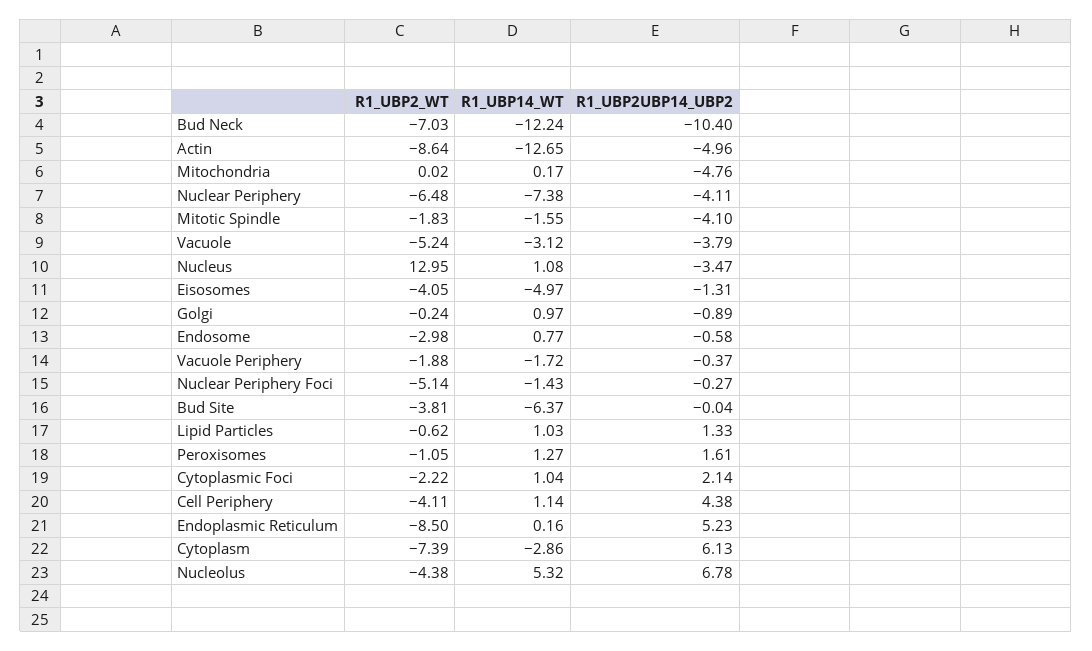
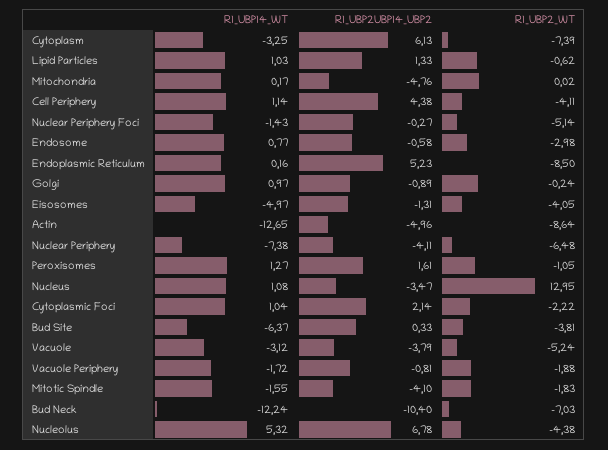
  {
    "R1_UBP2_WT": {
      "Bud Neck": -7.03,
      "Actin": -8.64,
      "Mitochondria": 0.02,
      "Nuclear Periphery": -6.48,
      "Mitotic Spindle": -1.83,
      "Vacuole": -5.24,
      "Nucleus": 12.95,
      "Eisosomes": -4.05,
      "Golgi": -0.24,
      "Endosome": -2.98,
      "Vacuole Periphery": -1.88,
      "Nuclear Periphery Foci": -5.14,
      "Bud Site": -3.81,
      "Lipid Particles": -0.62,
      "Peroxisomes": -1.05,
      "Cytoplasmic Foci": -2.22,
      "Cell Periphery": -4.11,
      "Endoplasmic Reticulum": -8.5,
      "Cytoplasm": -7.39,
      "Nucleolus": -4.38
    },
    "R1_UBP14_WT": {
      "Bud Neck": -12.24,
      "Actin": -12.65,
      "Mitochondria": 0.17,
      "Nuclear Periphery": -7.38,
      "Mitotic Spindle": -1.55,
      "Vacuole": -3.12,
      "Nucleus": 1.08,
      "Eisosomes": -4.97,
      "Golgi": 0.97,
      "Endosome": 0.77,
      "Vacuole Periphery": -1.72,
      "Nuclear Periphery Foci": -1.43,
      "Bud Site": -6.37,
      "Lipid Particles": 1.03,
      "Peroxisomes": 1.27,
      "Cytoplasmic Foci": 1.04,
      "Cell Periphery": 1.14,
      "Endoplasmic Reticulum": 0.16,
-     "Cytoplasm": -2.86,
+     "Cytoplasm": -3.25,
      "Nucleolus": 5.32
    },
    "R1_UBP2UBP14_UBP2": {
      "Bud Neck": -10.4,
      "Actin": -4.96,
      "Mitochondria": -4.76,
      "Nuclear Periphery": -4.11,
      "Mitotic Spindle": -4.1,
      "Vacuole": -3.79,
      "Nucleus": -3.47,
      "Eisosomes": -1.31,
      "Golgi": -0.89,
      "Endosome": -0.58,
-     "Vacuole Periphery": -0.37,
+     "Vacuole Periphery": -0.81,
      "Nuclear Periphery Foci": -0.27,
-     "Bud Site": -0.04,
+     "Bud Site": 0.33,
      "Lipid Particles": 1.33,
      "Peroxisomes": 1.61,
      "Cytoplasmic Foci": 2.14,
      "Cell Periphery": 4.38,
      "Endoplasmic Reticulum": 5.23,
      "Cytoplasm": 6.13,
      "Nucleolus": 6.78
    }
  }

